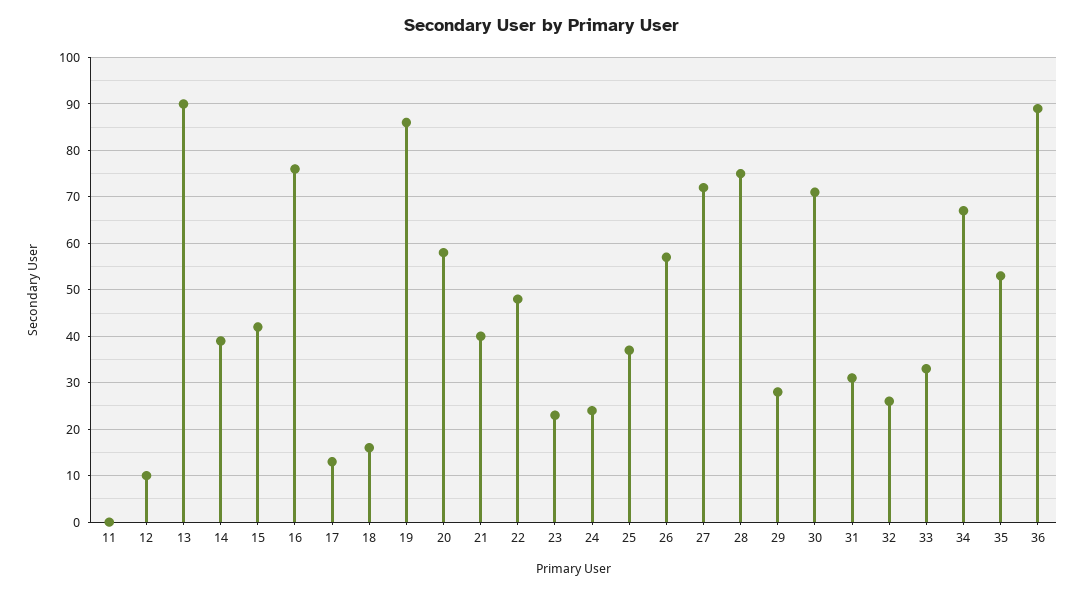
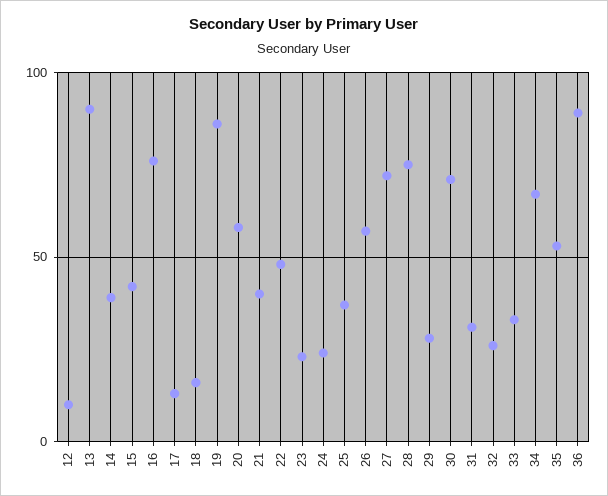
  {
-   "11": 0,
    "12": 10,
    "13": 90,
    "14": 40,
    "15": 40,
    "16": 75,
    "17": 15,
    "18": 15,
    "19": 85,
    "20": 60,
    "21": 40,
    "22": 50,
    "23": 25,
    "24": 25,
    "25": 35,
    "26": 55,
    "27": 70,
    "28": 75,
    "29": 30,
    "30": 70,
    "31": 30,
    "32": 25,
    "33": 35,
    "34": 65,
    "35": 55,
    "36": 90
  }

